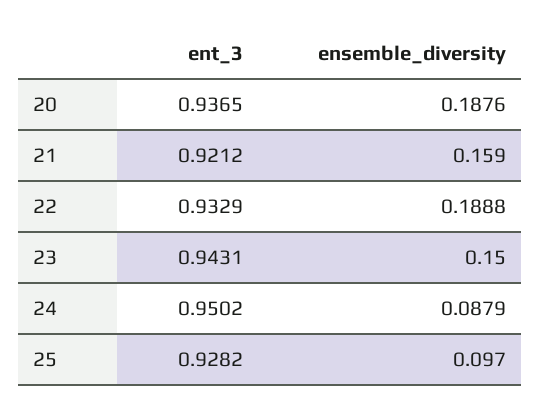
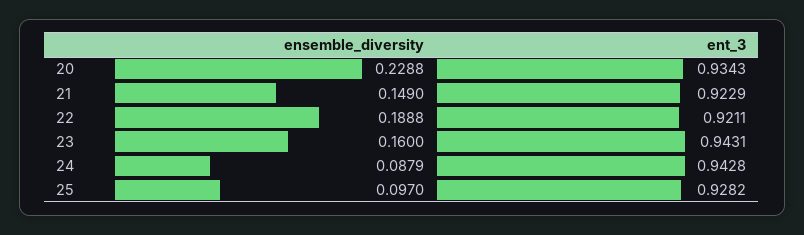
  {
    "ent_3": {
-     "20": 0.9365,
+     "20": 0.9343,
-     "21": 0.9212,
+     "21": 0.9229,
-     "22": 0.9329,
+     "22": 0.9211,
      "23": 0.9431,
-     "24": 0.9502,
+     "24": 0.9428,
      "25": 0.9282
    },
    "ensemble_diversity": {
-     "20": 0.1876,
+     "20": 0.2288,
-     "21": 0.159,
+     "21": 0.149,
      "22": 0.1888,
-     "23": 0.15,
+     "23": 0.16,
      "24": 0.0879,
      "25": 0.097
    }
  }

